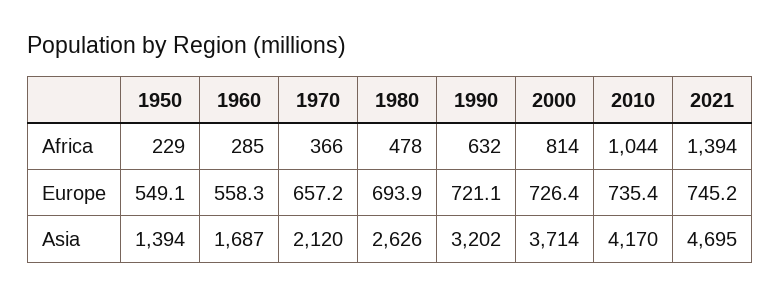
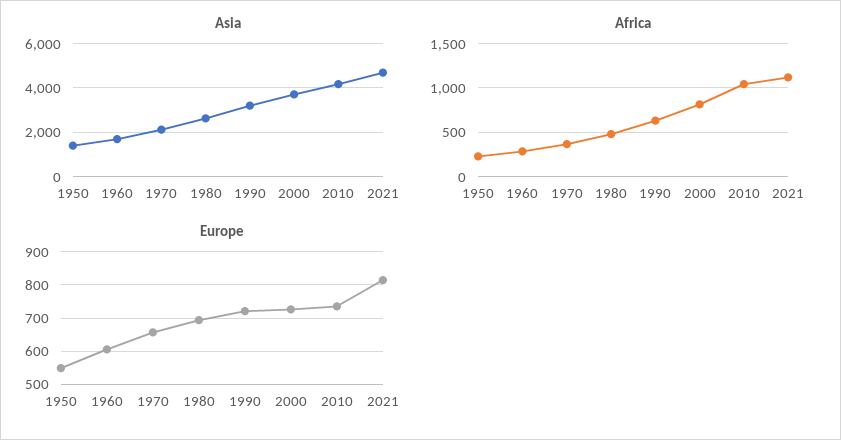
  {
    "Africa": {
      "1950": 229,
      "1960": 285,
      "1970": 366,
      "1980": 478,
      "1990": 632,
      "2000": 814,
      "2010": 1044,
-     "2021": 1394
+     "2021": 1100
    },
    "Europe": {
      "1950": 549.1,
-     "1960": 558.3,
+     "1960": 600,
      "1970": 657.2,
      "1980": 693.9,
      "1990": 721.1,
      "2000": 726.4,
      "2010": 735.4,
-     "2021": 745.2
+     "2021": 820
    },
    "Asia": {
      "1950": 1394,
      "1960": 1687,
      "1970": 2120,
      "1980": 2626,
      "1990": 3202,
      "2000": 3714,
      "2010": 4170,
      "2021": 4695
    }
  }

